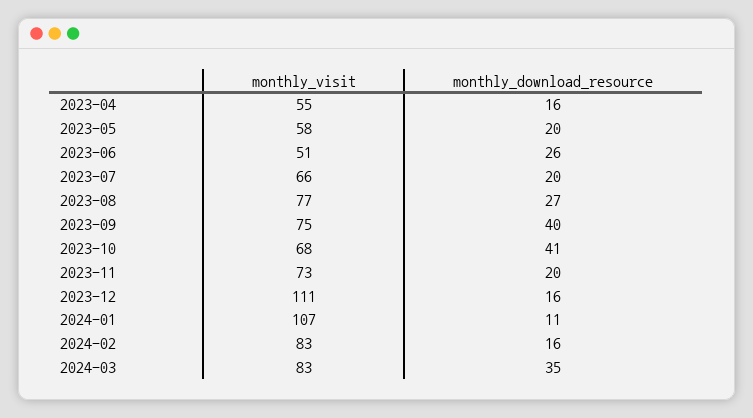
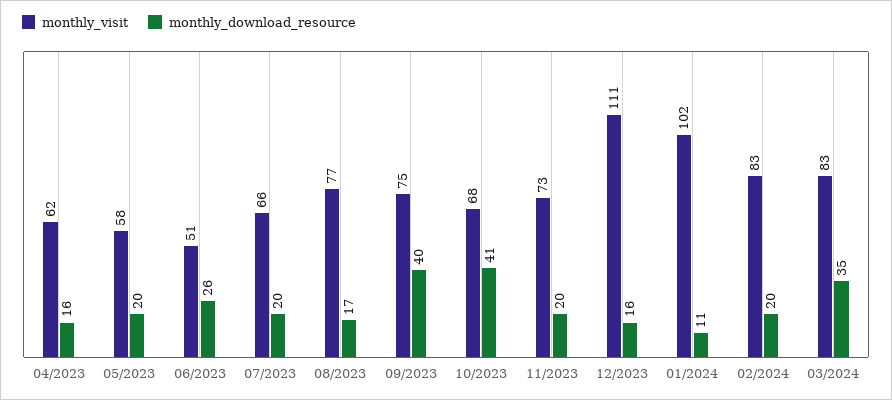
  {
    "monthly_visit": {
-     "2023-04": 55,
+     "2023-04": 62,
      "2023-05": 58,
      "2023-06": 51,
      "2023-07": 66,
      "2023-08": 77,
      "2023-09": 75,
      "2023-10": 68,
      "2023-11": 73,
      "2023-12": 111,
-     "2024-01": 107,
+     "2024-01": 102,
      "2024-02": 83,
      "2024-03": 83
    },
    "monthly_download_resource": {
      "2023-04": 16,
      "2023-05": 20,
      "2023-06": 26,
      "2023-07": 20,
-     "2023-08": 27,
+     "2023-08": 17,
      "2023-09": 40,
      "2023-10": 41,
      "2023-11": 20,
      "2023-12": 16,
      "2024-01": 11,
-     "2024-02": 16,
+     "2024-02": 20,
      "2024-03": 35
    }
  }

